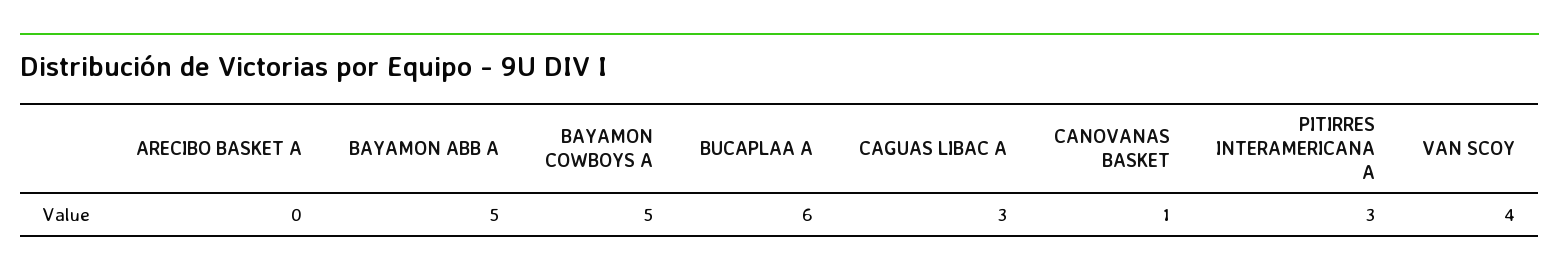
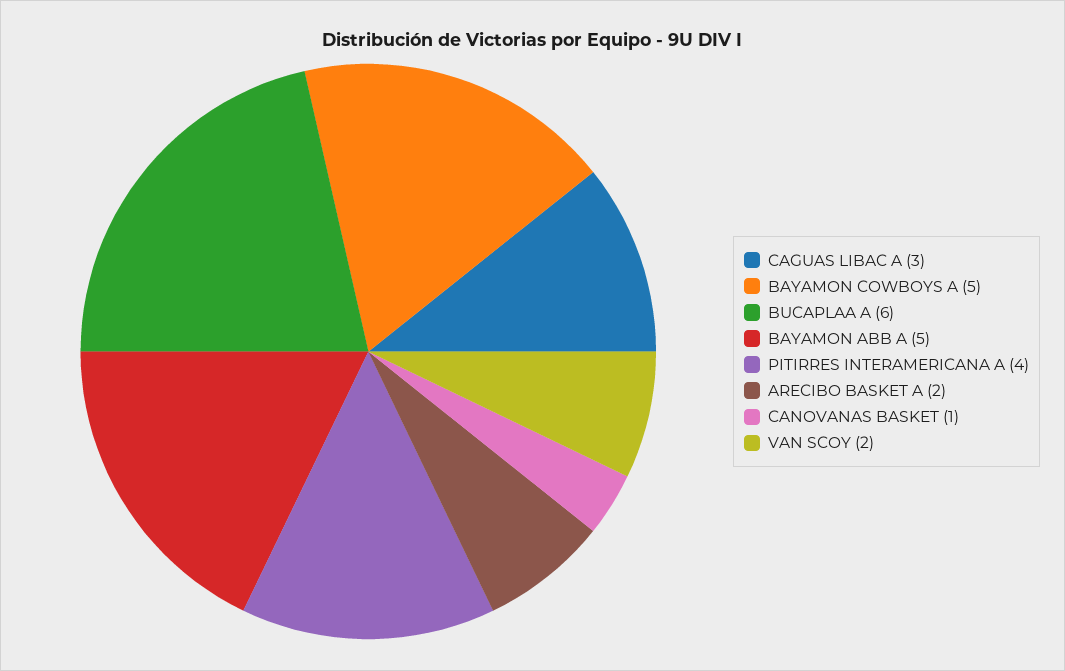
  {
-   "ARECIBO BASKET A": 0,
+   "ARECIBO BASKET A": 2,
    "BAYAMON ABB A": 5,
    "BAYAMON COWBOYS A": 5,
    "BUCAPLAA A": 6,
    "CAGUAS LIBAC A": 3,
    "CANOVANAS BASKET": 1,
-   "PITIRRES INTERAMERICANA A": 3,
+   "PITIRRES INTERAMERICANA A": 4,
-   "VAN SCOY": 4
+   "VAN SCOY": 2
  }

